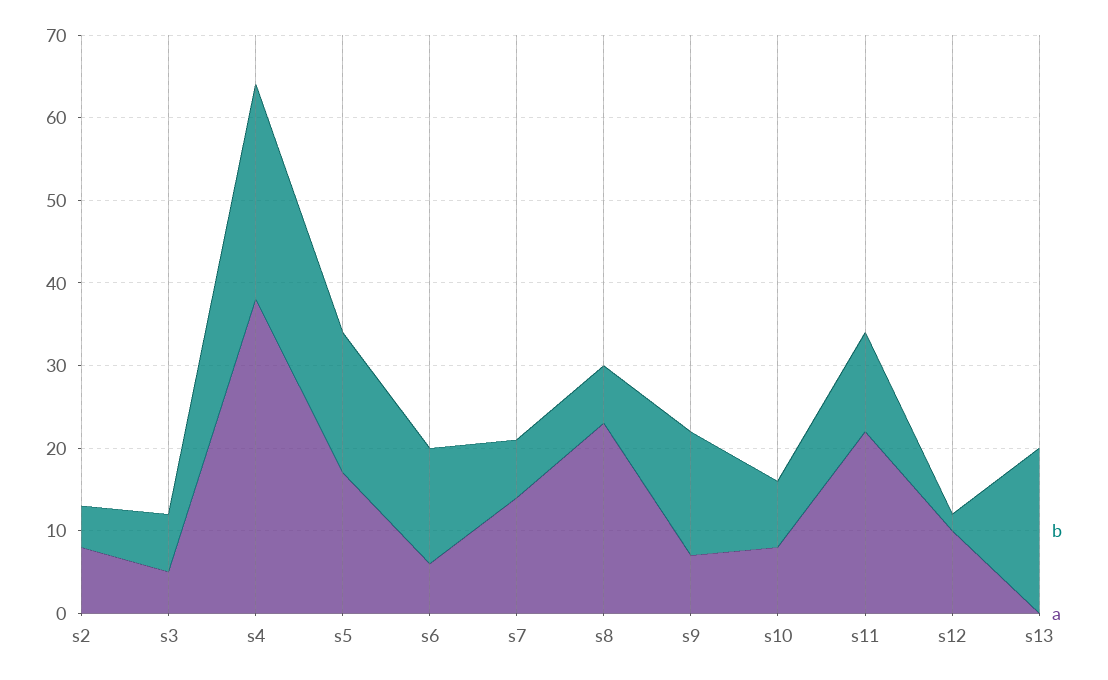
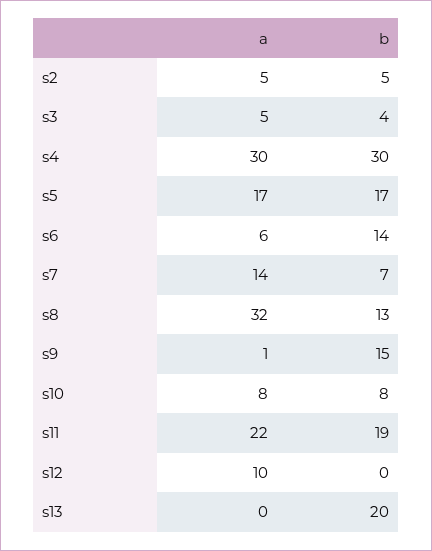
  {
    "b": {
      "s2": 5,
-     "s3": 7,
+     "s3": 4,
-     "s4": 26,
+     "s4": 30,
      "s5": 17,
      "s6": 14,
      "s7": 7,
-     "s8": 7,
+     "s8": 13,
      "s9": 15,
      "s10": 8,
-     "s11": 12,
+     "s11": 19,
-     "s12": 2,
+     "s12": 0,
      "s13": 20
    },
    "a": {
-     "s2": 8,
+     "s2": 5,
      "s3": 5,
-     "s4": 38,
+     "s4": 30,
      "s5": 17,
      "s6": 6,
      "s7": 14,
-     "s8": 23,
+     "s8": 32,
-     "s9": 7,
+     "s9": 1,
      "s10": 8,
      "s11": 22,
      "s12": 10,
      "s13": 0
    }
  }

